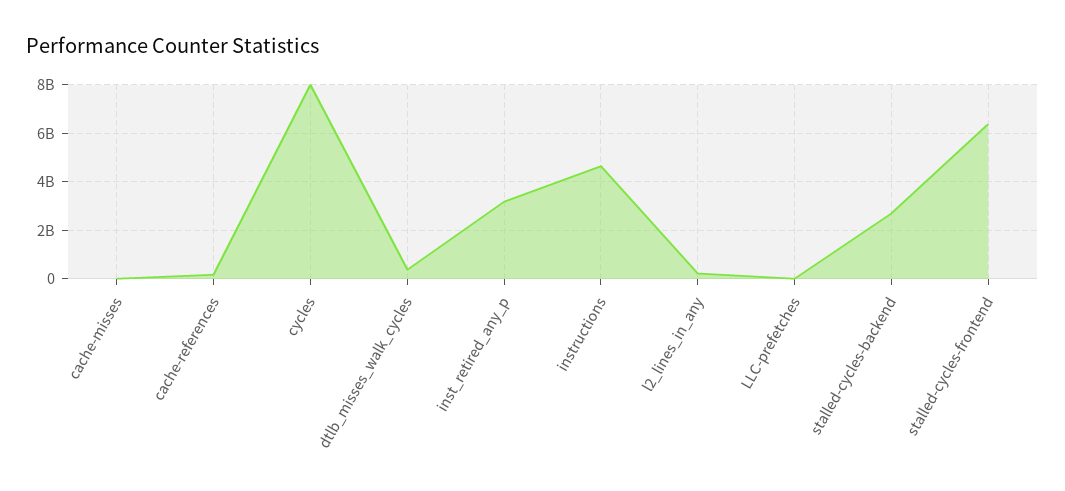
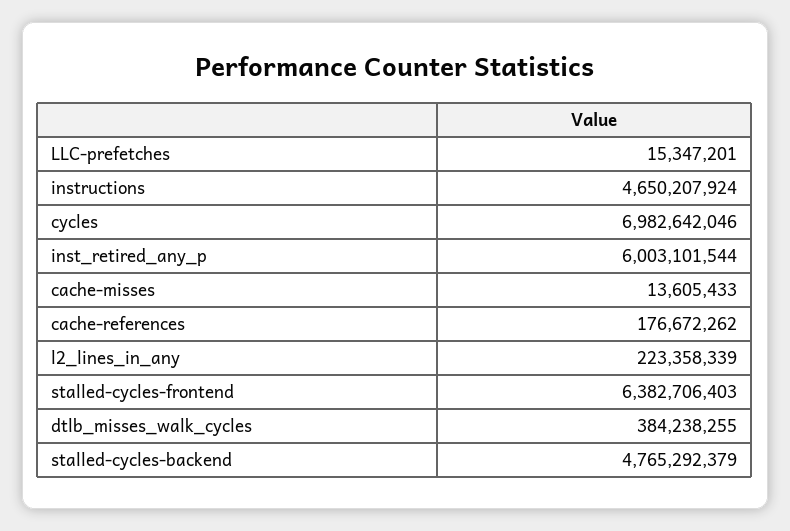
  {
    "cache-misses": 13605433,
    "cache-references": 176672262,
-   "cycles": 8000000000,
+   "cycles": 6982642046,
    "dtlb_misses_walk_cycles": 384238255,
-   "inst_retired_any_p": 3250000000,
+   "inst_retired_any_p": 6003101544,
    "instructions": 4650207924,
    "l2_lines_in_any": 223358339,
    "LLC-prefetches": 15347201,
-   "stalled-cycles-backend": 2750000000,
+   "stalled-cycles-backend": 4765292379,
    "stalled-cycles-frontend": 6382706403
  }

